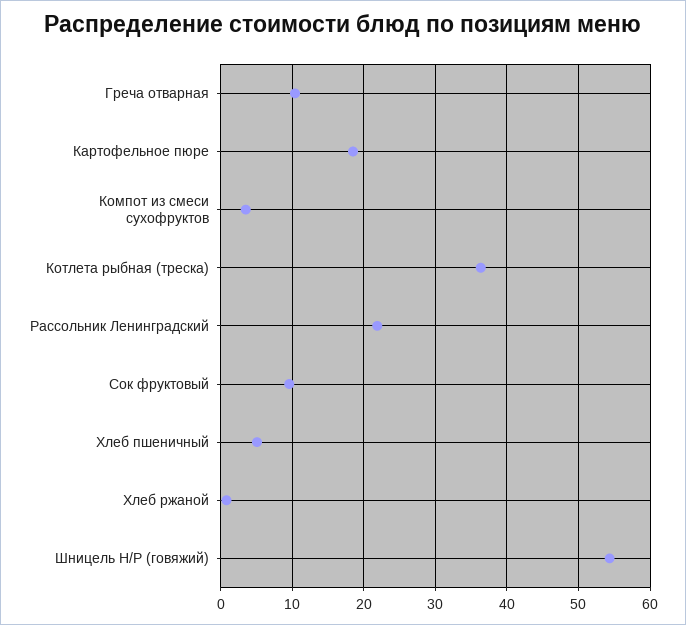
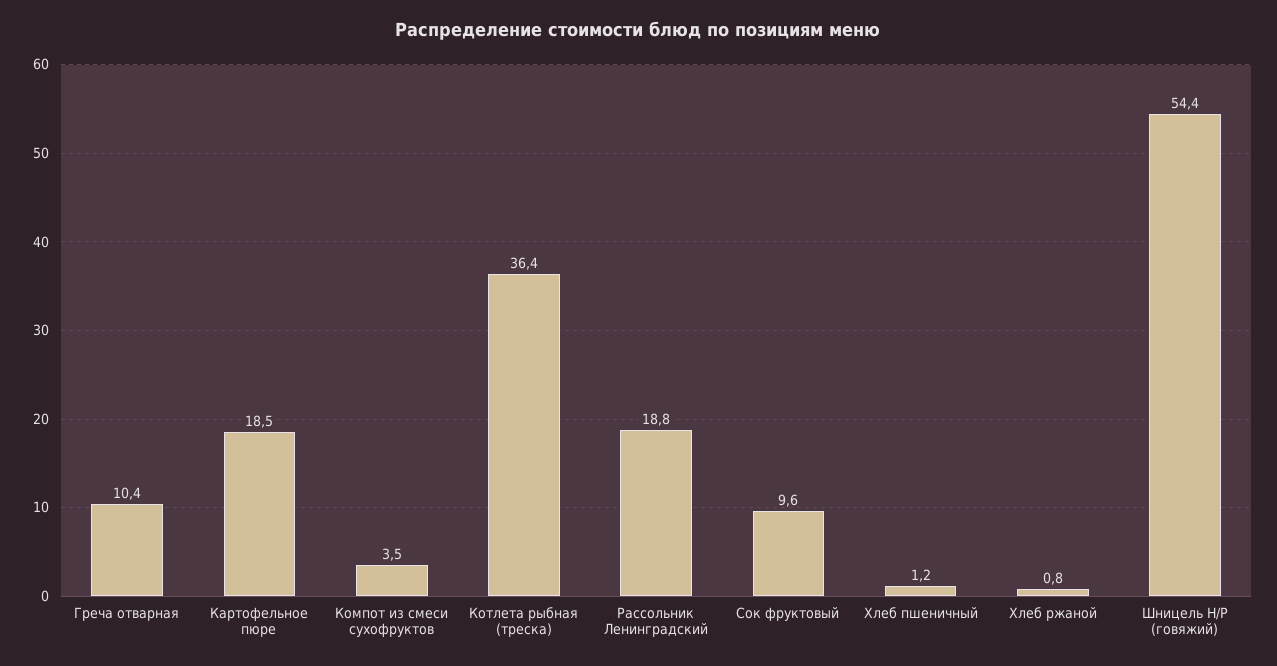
  {
    "Греча отварная": 10.4,
    "Картофельное пюре": 18.5,
    "Компот из смеси сухофруктов": 3.5,
    "Котлета рыбная (треска)": 36.4,
-   "Рассольник Ленинградский": 22,
+   "Рассольник Ленинградский": 18.8,
    "Сок фруктовый": 9.6,
-   "Хлеб пшеничный": 5,
+   "Хлеб пшеничный": 1.2,
    "Хлеб ржаной": 0.8,
    "Шницель Н/Р (говяжий)": 54.4
  }

